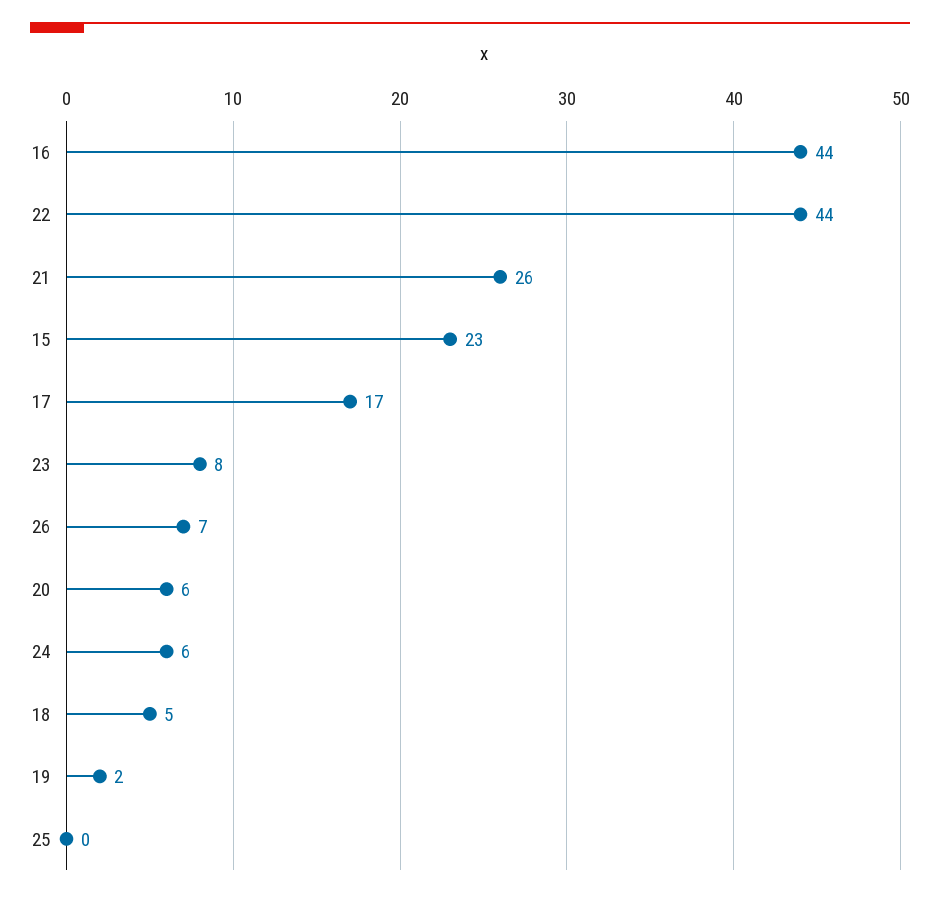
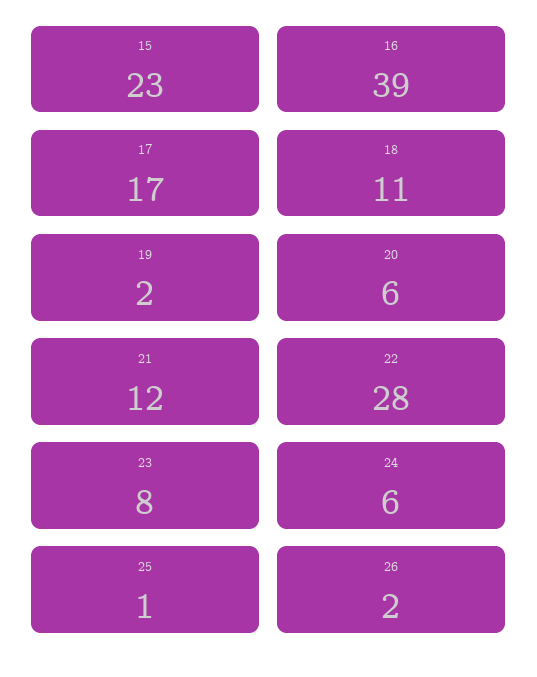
  {
-   "16": 44,
+   "16": 39,
-   "22": 44,
+   "22": 28,
-   "21": 26,
+   "21": 12,
    "15": 23,
    "17": 17,
    "23": 8,
-   "26": 7,
+   "26": 2,
    "20": 6,
    "24": 6,
-   "18": 5,
+   "18": 11,
    "19": 2,
-   "25": 0
+   "25": 1
  }

